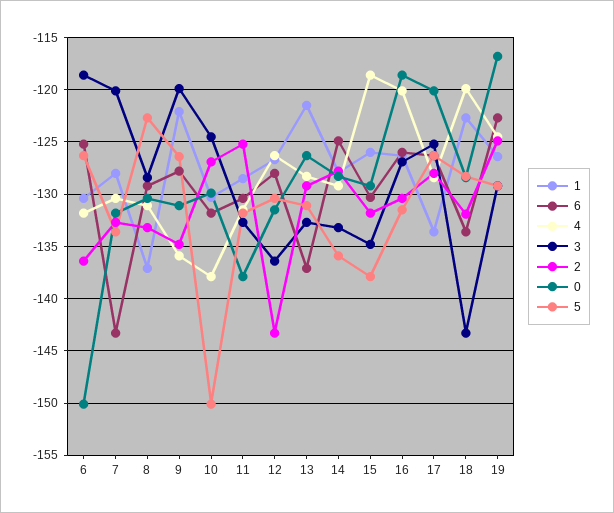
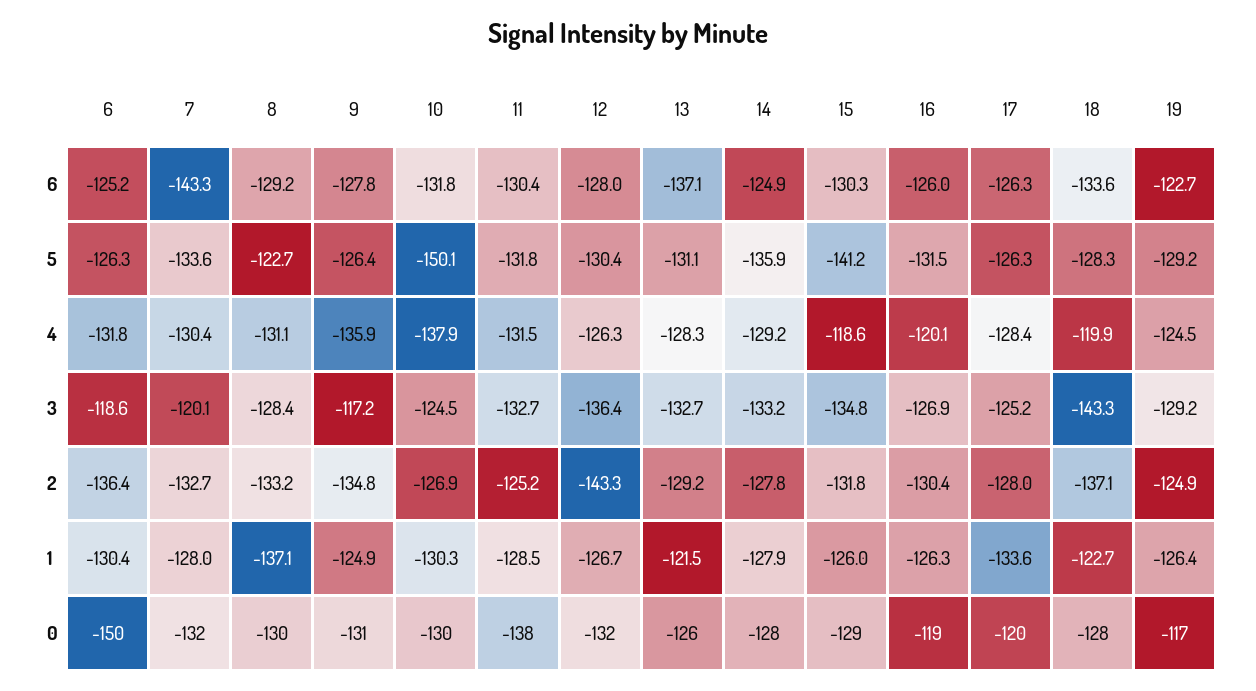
  {
    "1": {
      "6": -130.4,
      "7": -128,
      "8": -137.1,
-     "9": -122,
+     "9": -124.9,
      "10": -130.3,
      "11": -128.5,
      "12": -126.7,
      "13": -121.5,
      "14": -127.9,
      "15": -126,
      "16": -126.3,
      "17": -133.6,
      "18": -122.7,
      "19": -126.4
    },
    "6": {
      "6": -125.2,
      "7": -143.3,
      "8": -129.2,
      "9": -127.8,
      "10": -131.8,
      "11": -130.4,
      "12": -128,
      "13": -137.1,
      "14": -124.9,
      "15": -130.3,
      "16": -126,
      "17": -126.3,
      "18": -133.6,
      "19": -122.7
    },
    "4": {
      "6": -131.8,
      "7": -130.4,
      "8": -131.1,
      "9": -135.9,
      "10": -137.9,
      "11": -131.5,
      "12": -126.3,
      "13": -128.3,
      "14": -129.2,
      "15": -118.6,
      "16": -120.1,
      "17": -128.4,
      "18": -119.9,
      "19": -124.5
    },
    "3": {
      "6": -118.6,
      "7": -120.1,
      "8": -128.4,
-     "9": -120,
+     "9": -117.2,
      "10": -124.5,
      "11": -132.7,
      "12": -136.4,
      "13": -132.7,
      "14": -133.2,
      "15": -134.8,
      "16": -126.9,
      "17": -125.2,
      "18": -143.3,
      "19": -129.2
    },
    "2": {
      "6": -136.4,
      "7": -132.7,
      "8": -133.2,
      "9": -134.8,
      "10": -126.9,
      "11": -125.2,
      "12": -143.3,
      "13": -129.2,
      "14": -127.8,
      "15": -131.8,
      "16": -130.4,
      "17": -128,
-     "18": -132,
+     "18": -137.1,
      "19": -124.9
    },
    "0": {
      "6": -150,
      "7": -132,
      "8": -130,
      "9": -131,
      "10": -130,
      "11": -138,
      "12": -132,
      "13": -126,
      "14": -128,
      "15": -129,
      "16": -119,
      "17": -120,
      "18": -128,
      "19": -117
    },
    "5": {
      "6": -126.3,
      "7": -133.6,
      "8": -122.7,
      "9": -126.4,
      "10": -150.1,
      "11": -131.8,
      "12": -130.4,
      "13": -131.1,
      "14": -135.9,
-     "15": -138,
+     "15": -141.2,
      "16": -131.5,
      "17": -126.3,
      "18": -128.3,
      "19": -129.2
    }
  }

